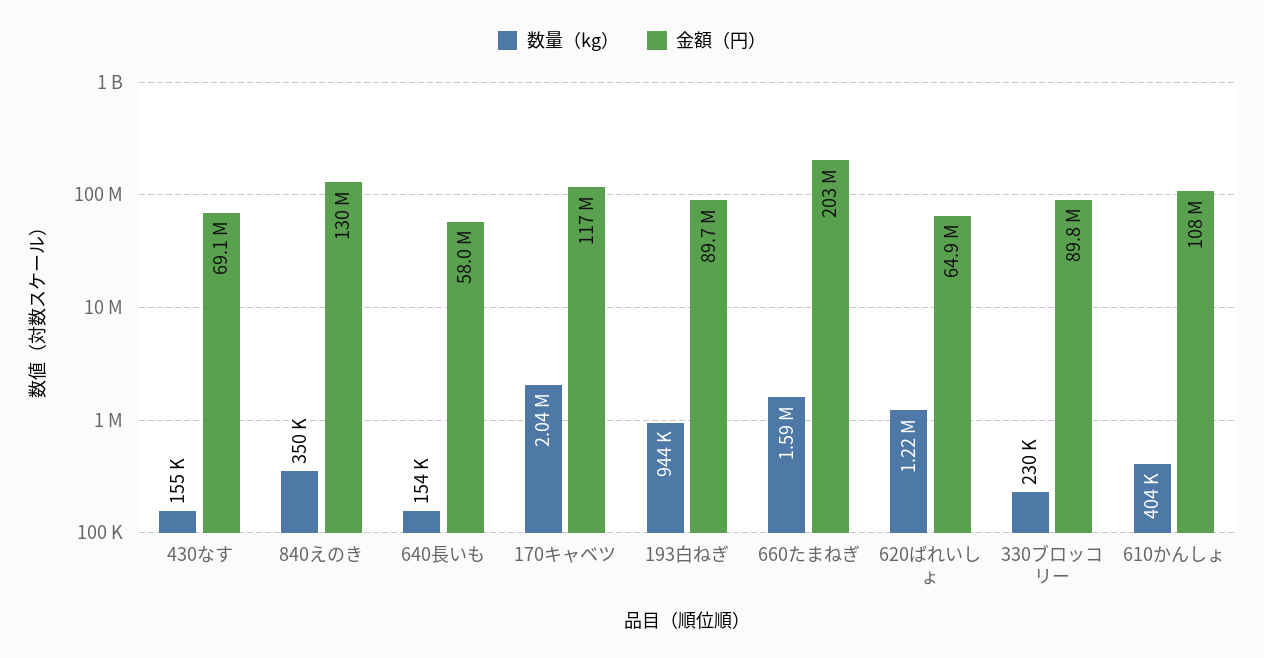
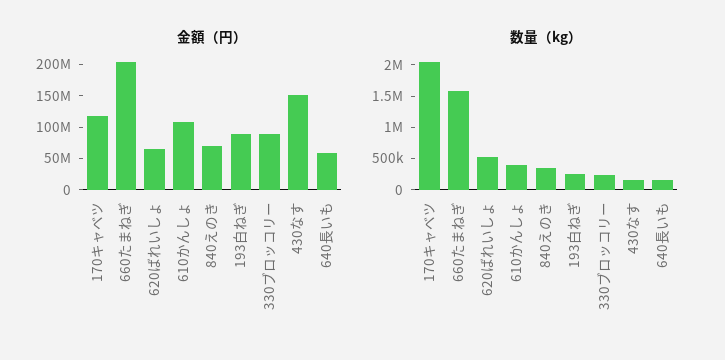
  {
    "数量（kg）": {
      "430なす": 155000,
      "840えのき": 350000,
      "640長いも": 154000,
      "170キャベツ": 2040000,
-     "193白ねぎ": 944000,
+     "193白ねぎ": 250000,
      "660たまねぎ": 1590000,
-     "620ばれいしょ": 1220000,
+     "620ばれいしょ": 500000,
      "330ブロッコリー": 230000,
      "610かんしょ": 404000
    },
    "金額（円）": {
-     "430なす": 69100000,
+     "430なす": 150000000,
-     "840えのき": 130000000,
+     "840えのき": 75000000,
      "640長いも": 58000000,
      "170キャベツ": 117000000,
      "193白ねぎ": 89700000,
      "660たまねぎ": 203000000,
      "620ばれいしょ": 64900000,
      "330ブロッコリー": 89800000,
      "610かんしょ": 108000000
    }
  }

